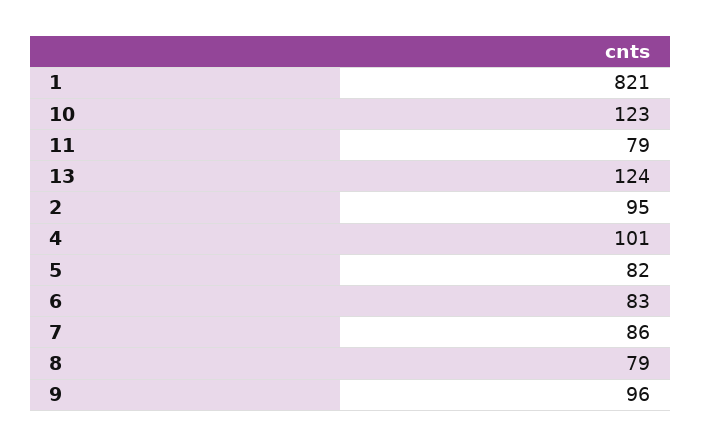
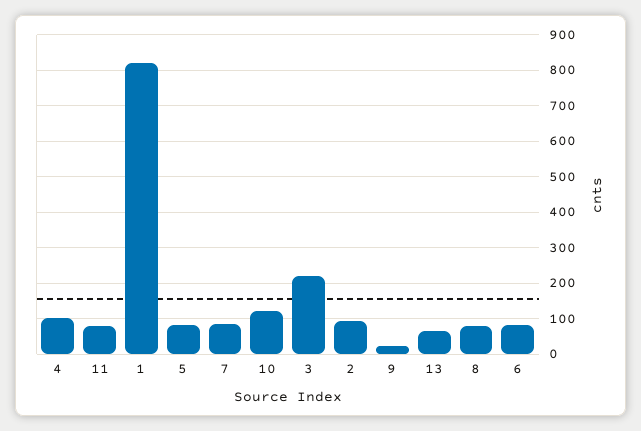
  {
    "1": 821,
    "10": 123,
    "11": 79,
-   "13": 124,
+   "13": 60,
    "2": 95,
    "4": 101,
    "5": 82,
    "6": 83,
    "7": 86,
    "8": 79,
-   "9": 96
+   "9": 20,
+   "3": 220
  }

